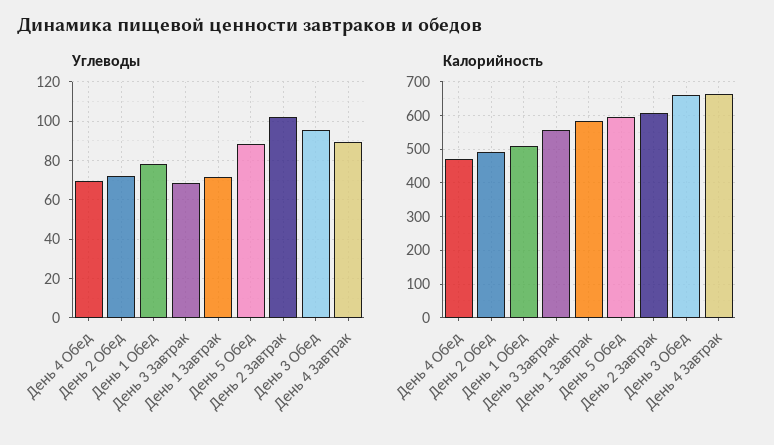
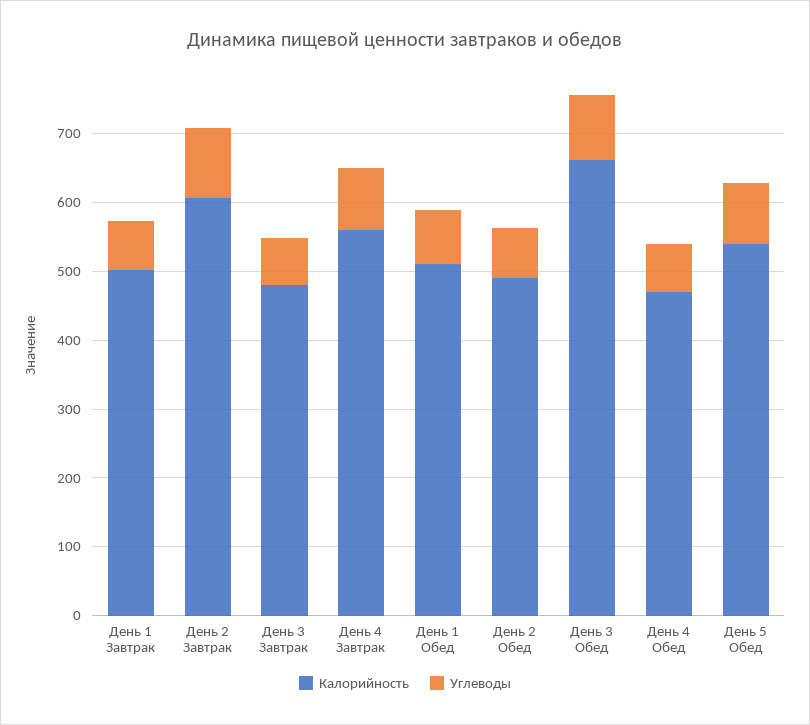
  {
    "Углеводы": {
      "День 4 Обед": 70,
      "День 2 Обед": 70,
      "День 1 Обед": 80,
      "День 3 Завтрак": 70,
      "День 1 Завтрак": 70,
      "День 5 Обед": 90,
      "День 2 Завтрак": 100,
      "День 3 Обед": 95,
      "День 4 Завтрак": 90
    },
    "Калорийность": {
      "День 4 Обед": 480,
      "День 2 Обед": 500,
      "День 1 Обед": 520,
-     "День 3 Завтрак": 560,
+     "День 3 Завтрак": 480,
-     "День 1 Завтрак": 580,
+     "День 1 Завтрак": 500,
-     "День 5 Обед": 600,
+     "День 5 Обед": 540,
      "День 2 Завтрак": 600,
      "День 3 Обед": 660,
-     "День 4 Завтрак": 660
+     "День 4 Завтрак": 560
    }
  }

